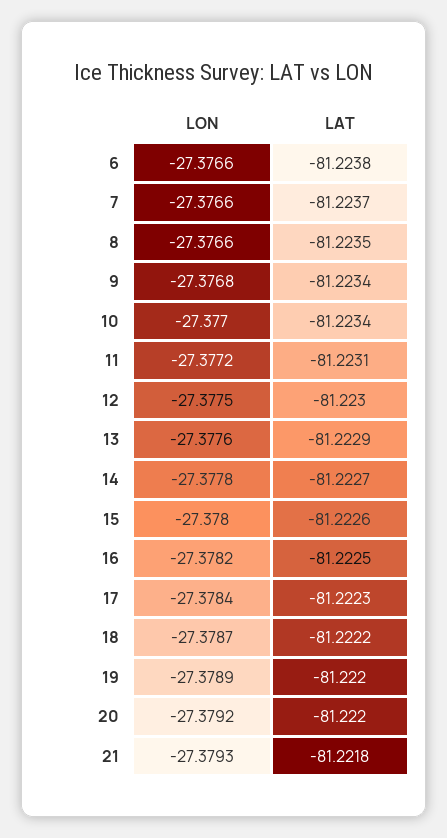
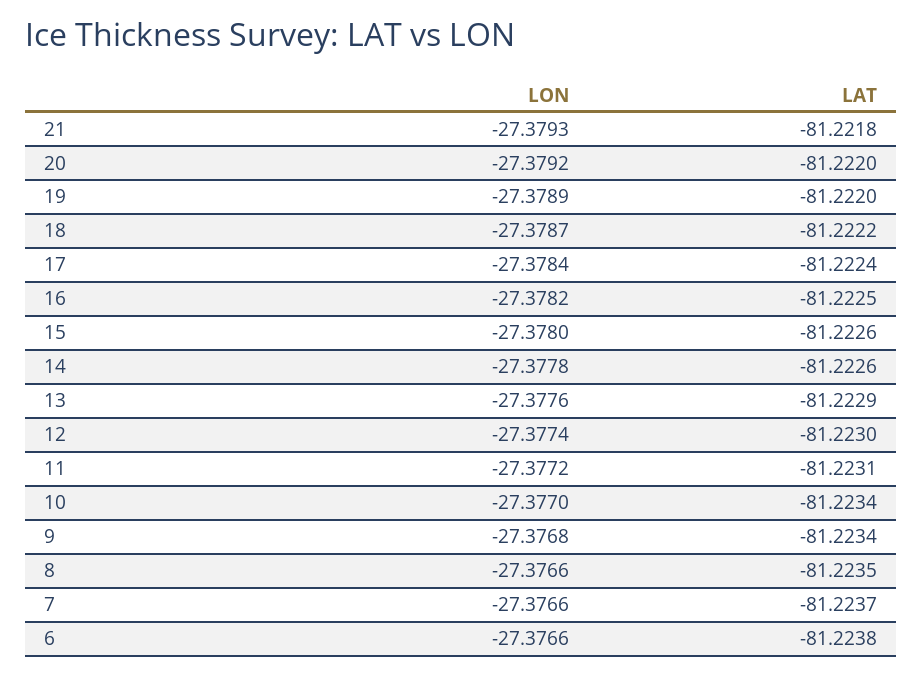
  {
    "LON": {
      "6": -27.3766,
      "7": -27.3766,
      "8": -27.3766,
      "9": -27.3768,
      "10": -27.377,
      "11": -27.3772,
-     "12": -27.3775,
+     "12": -27.3774,
      "13": -27.3776,
      "14": -27.3778,
      "15": -27.378,
      "16": -27.3782,
      "17": -27.3784,
      "18": -27.3787,
      "19": -27.3789,
      "20": -27.3792,
      "21": -27.3793
    },
    "LAT": {
      "6": -81.2238,
      "7": -81.2237,
      "8": -81.2235,
      "9": -81.2234,
      "10": -81.2234,
      "11": -81.2231,
      "12": -81.223,
      "13": -81.2229,
-     "14": -81.2227,
+     "14": -81.2226,
      "15": -81.2226,
      "16": -81.2225,
-     "17": -81.2223,
+     "17": -81.2224,
      "18": -81.2222,
      "19": -81.222,
      "20": -81.222,
      "21": -81.2218
    }
  }

